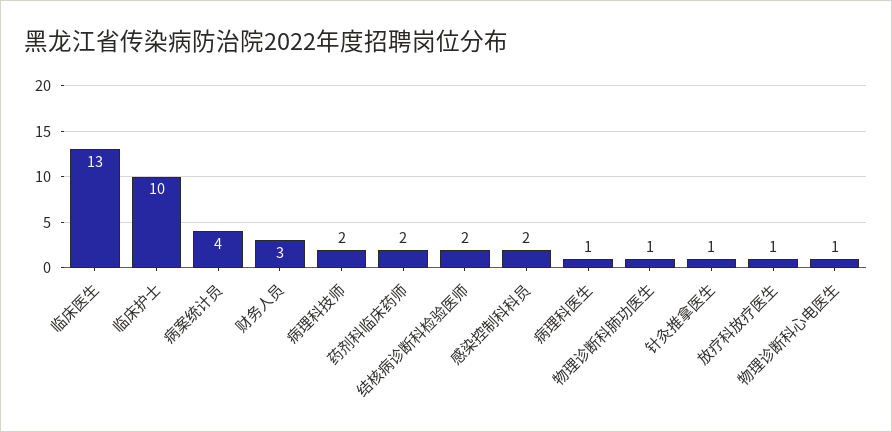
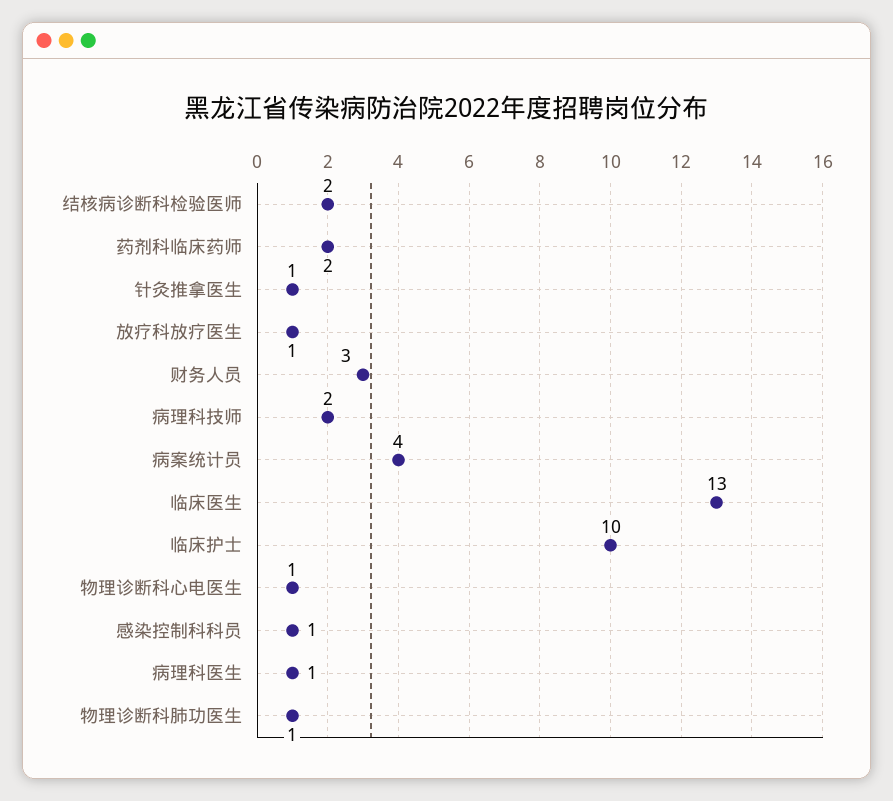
  {
    "临床医生": 13,
    "临床护士": 10,
    "病案统计员": 4,
    "财务人员": 3,
    "病理科技师": 2,
    "药剂科临床药师": 2,
    "结核病诊断科检验医师": 2,
-   "感染控制科科员": 2,
+   "感染控制科科员": 1,
    "病理科医生": 1,
    "物理诊断科肺功医生": 1,
    "针灸推拿医生": 1,
    "放疗科放疗医生": 1,
    "物理诊断科心电医生": 1
  }

